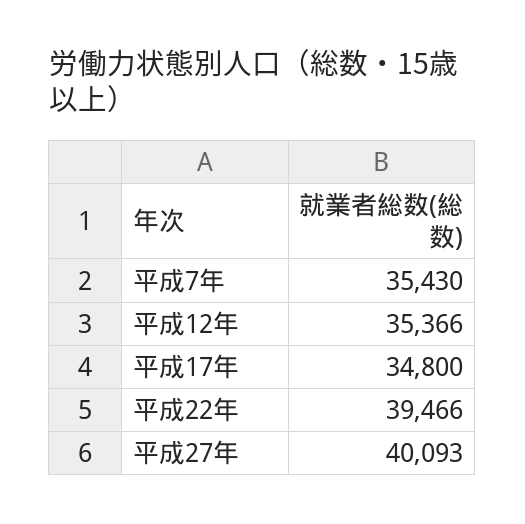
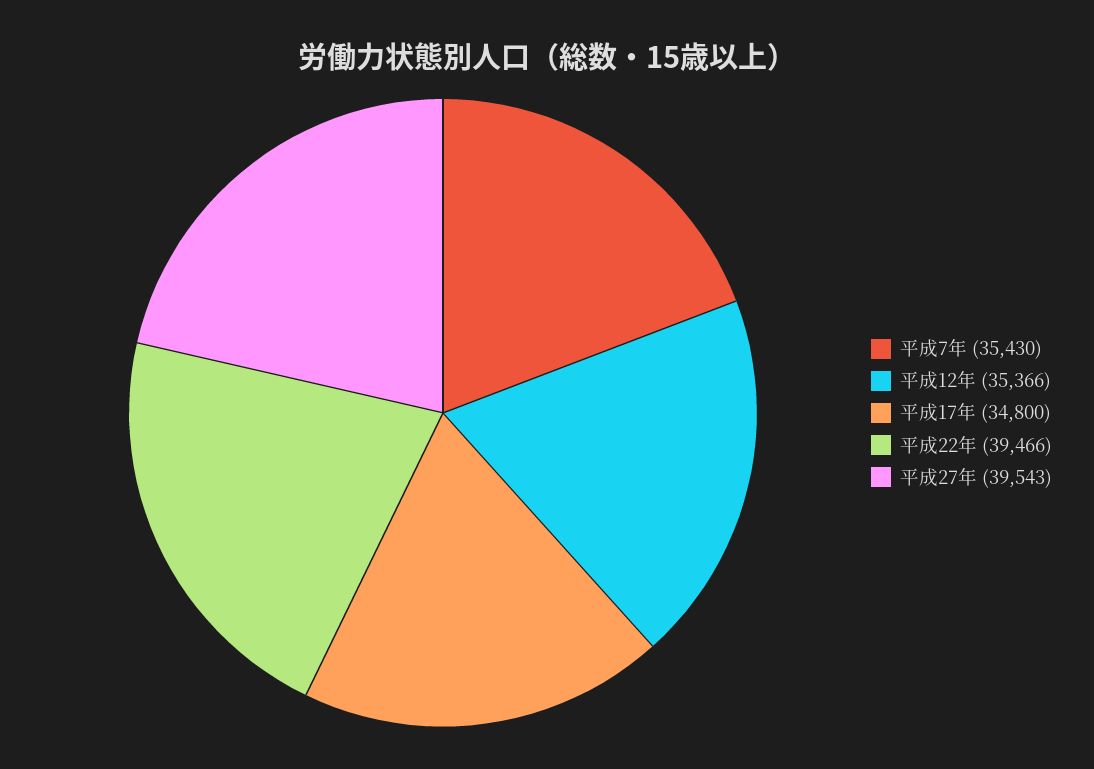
  {
    "平成7年": 35430,
    "平成12年": 35366,
    "平成17年": 34800,
    "平成22年": 39466,
-   "平成27年": 40093
+   "平成27年": 39543
  }

